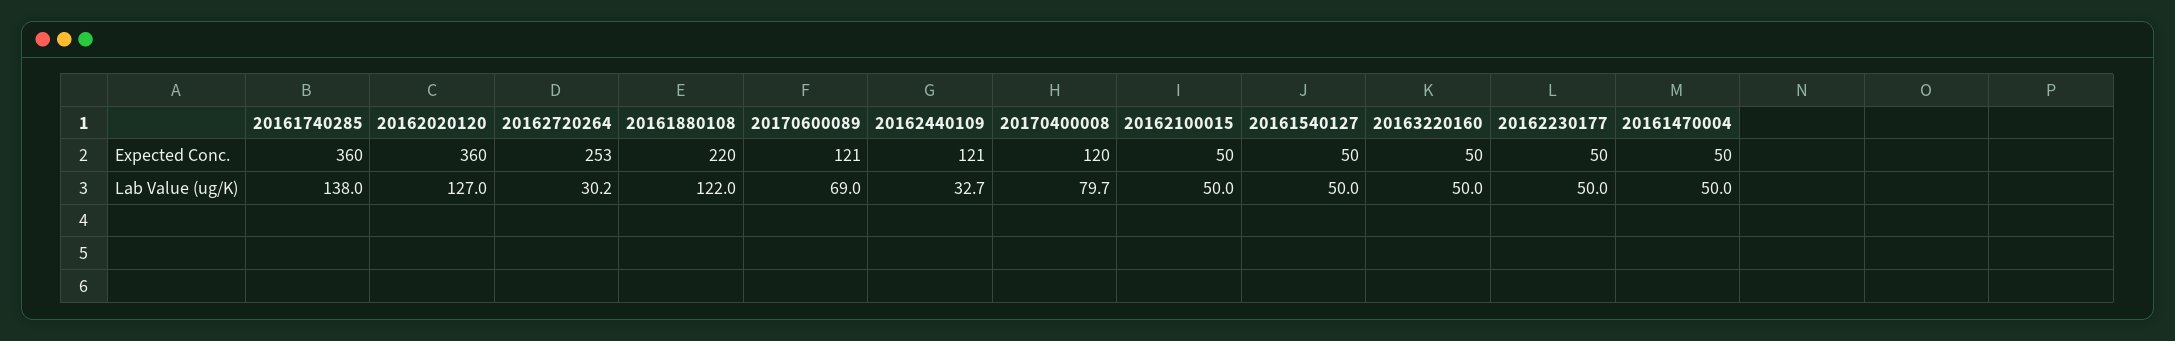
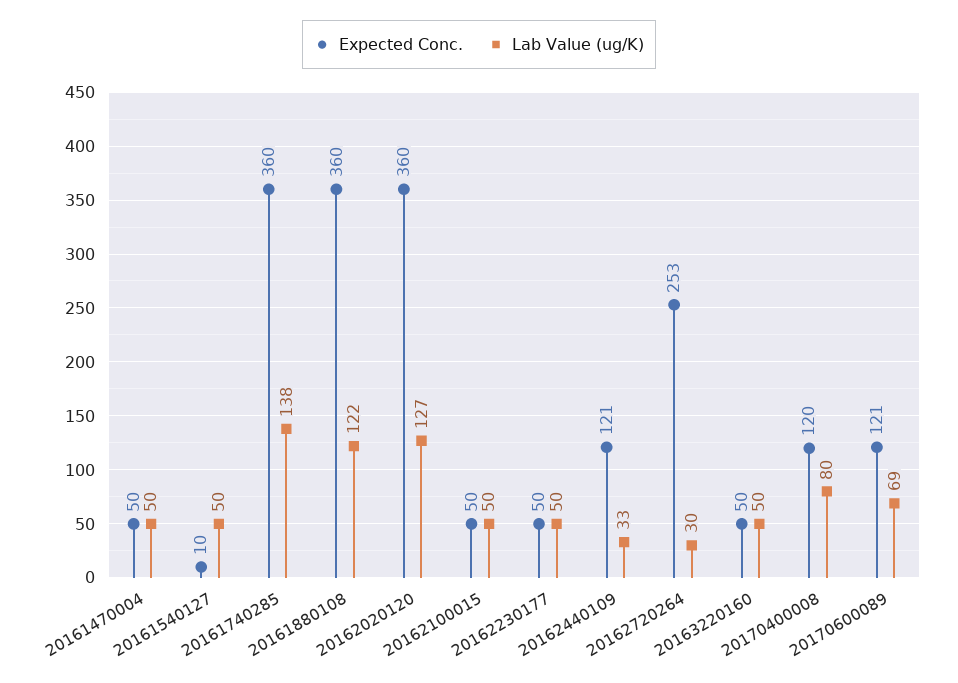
  {
    "Expected Conc.": {
      "20161740285": 360,
      "20162020120": 360,
      "20162720264": 253,
-     "20161880108": 220,
+     "20161880108": 360,
      "20170600089": 121,
      "20162440109": 121,
      "20170400008": 120,
      "20162100015": 50,
-     "20161540127": 50,
+     "20161540127": 10,
      "20163220160": 50,
      "20162230177": 50,
      "20161470004": 50
    },
    "Lab Value (ug/K)": {
      "20161740285": 138,
      "20162020120": 127,
      "20162720264": 30.2,
      "20161880108": 122,
      "20170600089": 69,
      "20162440109": 32.7,
      "20170400008": 79.7,
      "20162100015": 50,
      "20161540127": 50,
      "20163220160": 50,
      "20162230177": 50,
      "20161470004": 50
    }
  }

